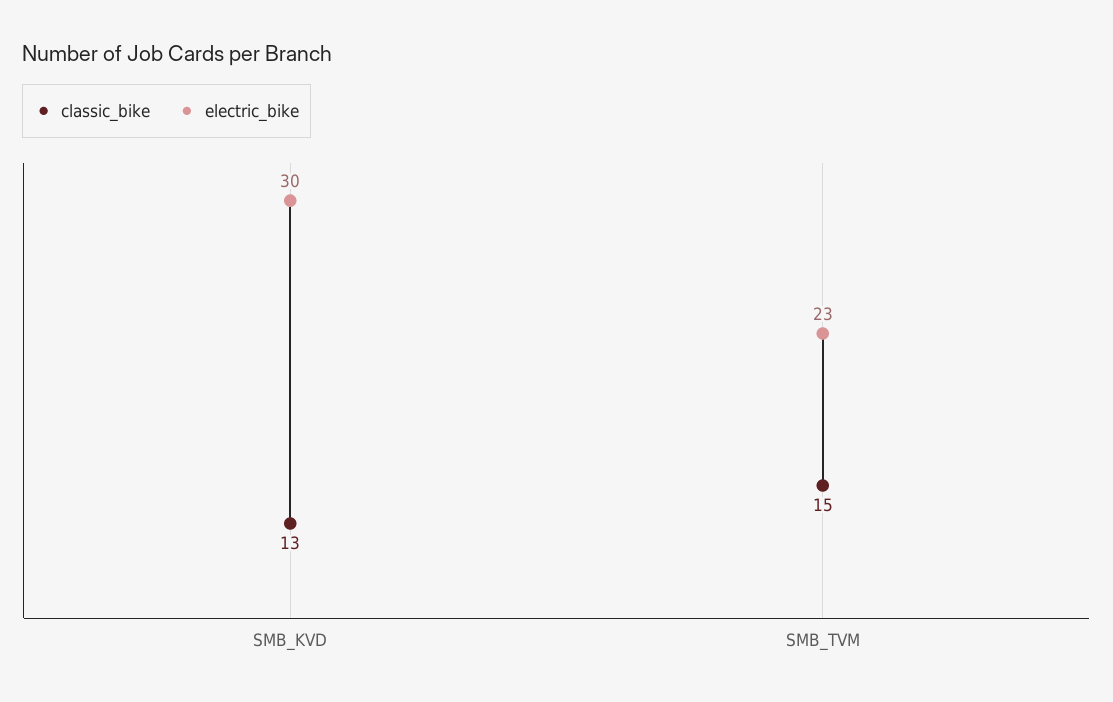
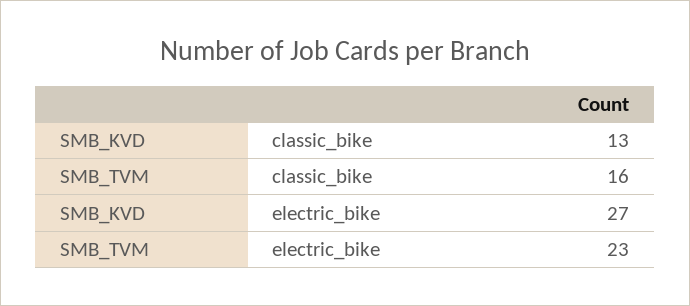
  {
    "classic_bike": {
      "SMB_KVD": 13,
-     "SMB_TVM": 15
+     "SMB_TVM": 16
    },
    "electric_bike": {
-     "SMB_KVD": 30,
+     "SMB_KVD": 27,
      "SMB_TVM": 23
    }
  }

